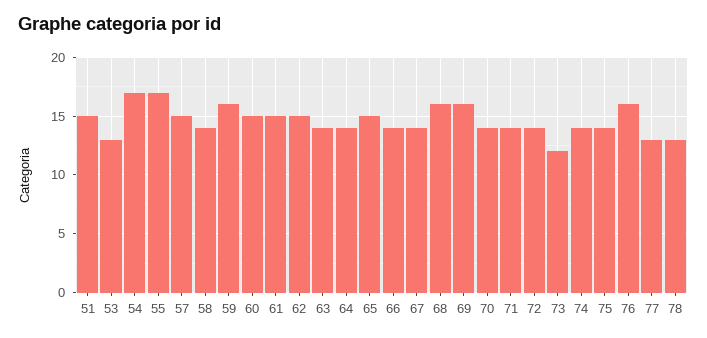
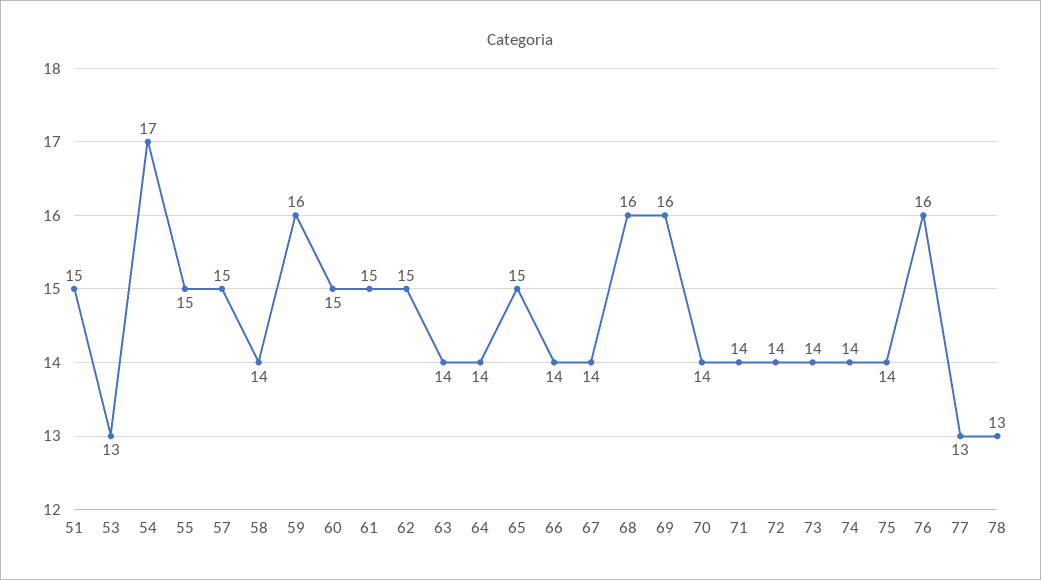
  {
    "51": 15,
    "53": 13,
    "54": 17,
-   "55": 17,
+   "55": 15,
    "57": 15,
    "58": 14,
    "59": 16,
    "60": 15,
    "61": 15,
    "62": 15,
    "63": 14,
    "64": 14,
    "65": 15,
    "66": 14,
    "67": 14,
    "68": 16,
    "69": 16,
    "70": 14,
    "71": 14,
    "72": 14,
-   "73": 12,
+   "73": 14,
    "74": 14,
    "75": 14,
    "76": 16,
    "77": 13,
    "78": 13
  }

